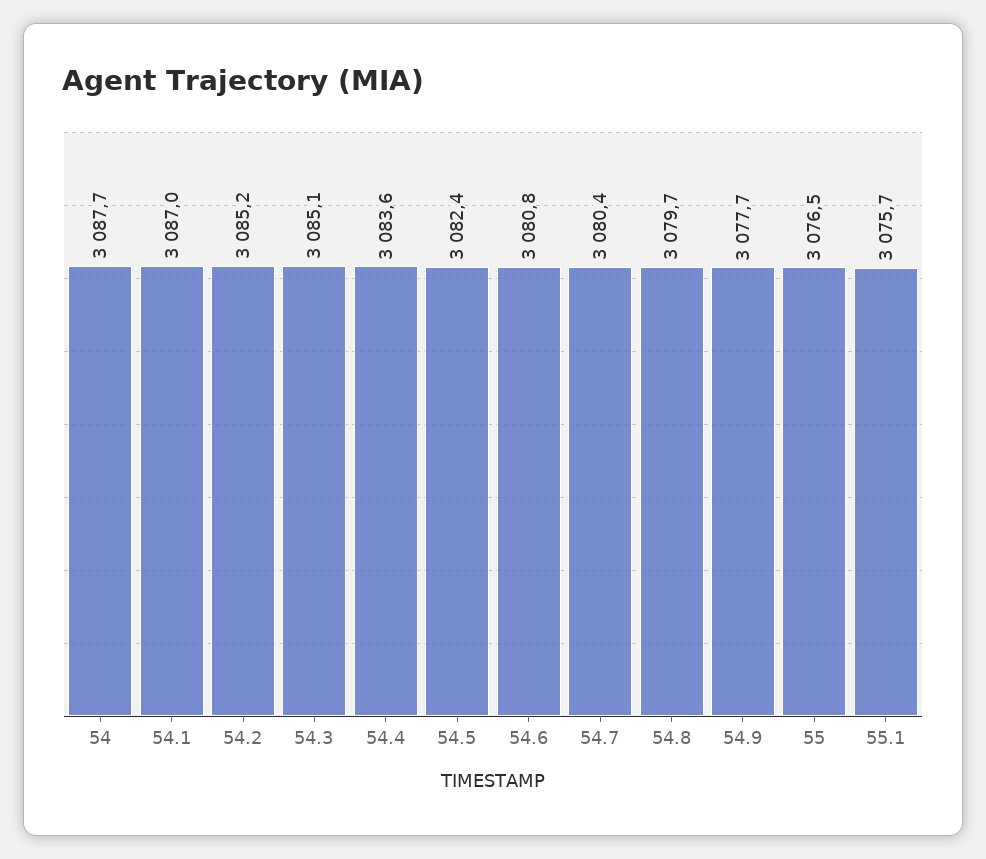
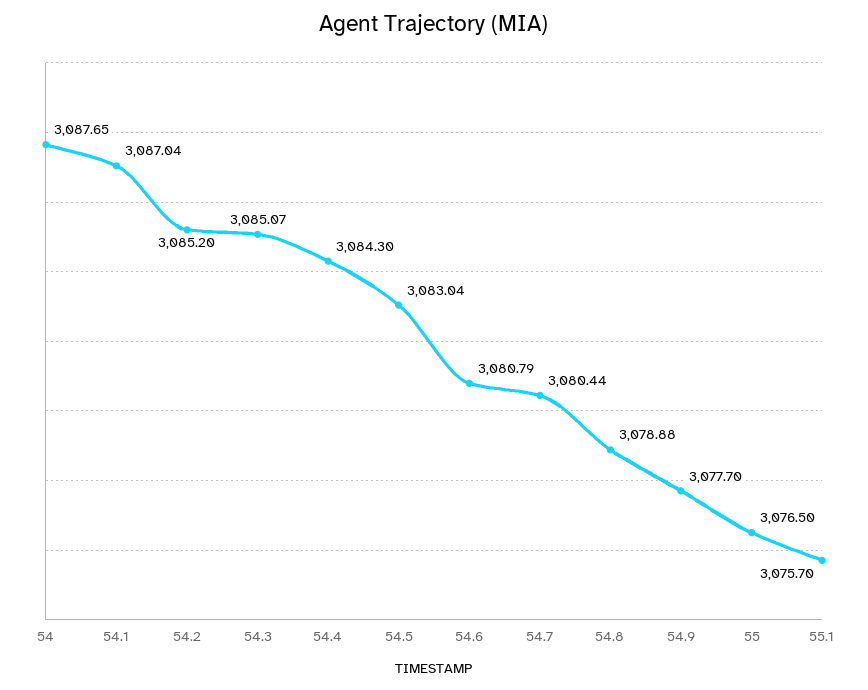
  {
    "54": 3087.65,
    "54.1": 3087.04,
    "54.2": 3085.2,
    "54.3": 3085.07,
-   "54.4": 3083.6,
+   "54.4": 3084.3,
-   "54.5": 3082.4,
+   "54.5": 3083.04,
    "54.6": 3080.79,
    "54.7": 3080.44,
-   "54.8": 3079.7,
+   "54.8": 3078.88,
    "54.9": 3077.7,
    "55": 3076.5,
    "55.1": 3075.7
  }

